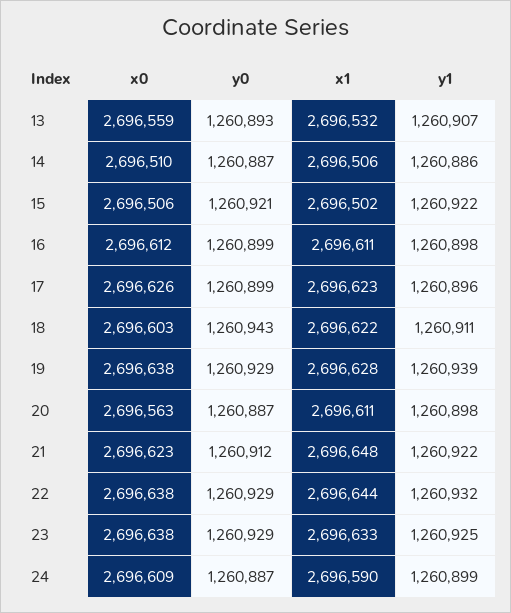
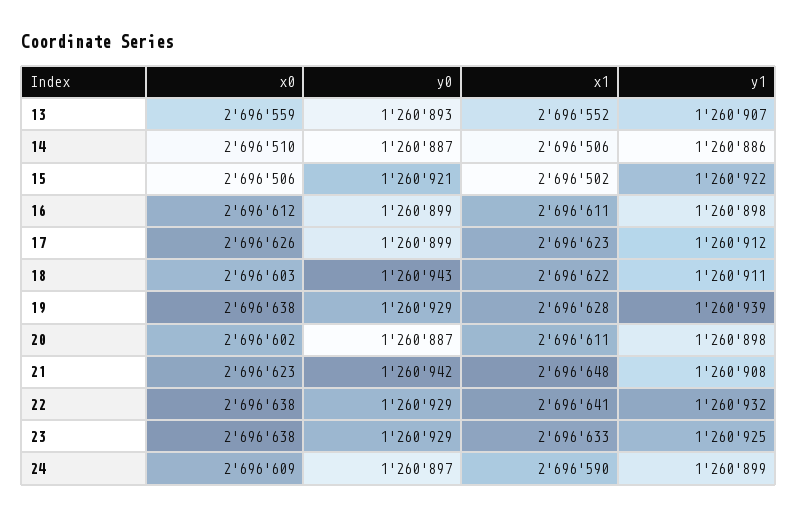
  {
    "x0": {
      "13": 2696559,
      "14": 2696510,
      "15": 2696506,
      "16": 2696612,
      "17": 2696626,
      "18": 2696603,
      "19": 2696638,
-     "20": 2696563,
+     "20": 2696602,
      "21": 2696623,
      "22": 2696638,
      "23": 2696638,
      "24": 2696609
    },
    "y0": {
      "13": 1260893,
      "14": 1260887,
      "15": 1260921,
      "16": 1260899,
      "17": 1260899,
      "18": 1260943,
      "19": 1260929,
      "20": 1260887,
-     "21": 1260912,
+     "21": 1260942,
      "22": 1260929,
      "23": 1260929,
-     "24": 1260887
+     "24": 1260897
    },
    "x1": {
-     "13": 2696532,
+     "13": 2696552,
      "14": 2696506,
      "15": 2696502,
      "16": 2696611,
      "17": 2696623,
      "18": 2696622,
      "19": 2696628,
      "20": 2696611,
      "21": 2696648,
-     "22": 2696644,
+     "22": 2696641,
      "23": 2696633,
      "24": 2696590
    },
    "y1": {
      "13": 1260907,
      "14": 1260886,
      "15": 1260922,
      "16": 1260898,
-     "17": 1260896,
+     "17": 1260912,
      "18": 1260911,
      "19": 1260939,
      "20": 1260898,
-     "21": 1260922,
+     "21": 1260908,
      "22": 1260932,
      "23": 1260925,
      "24": 1260899
    }
  }

